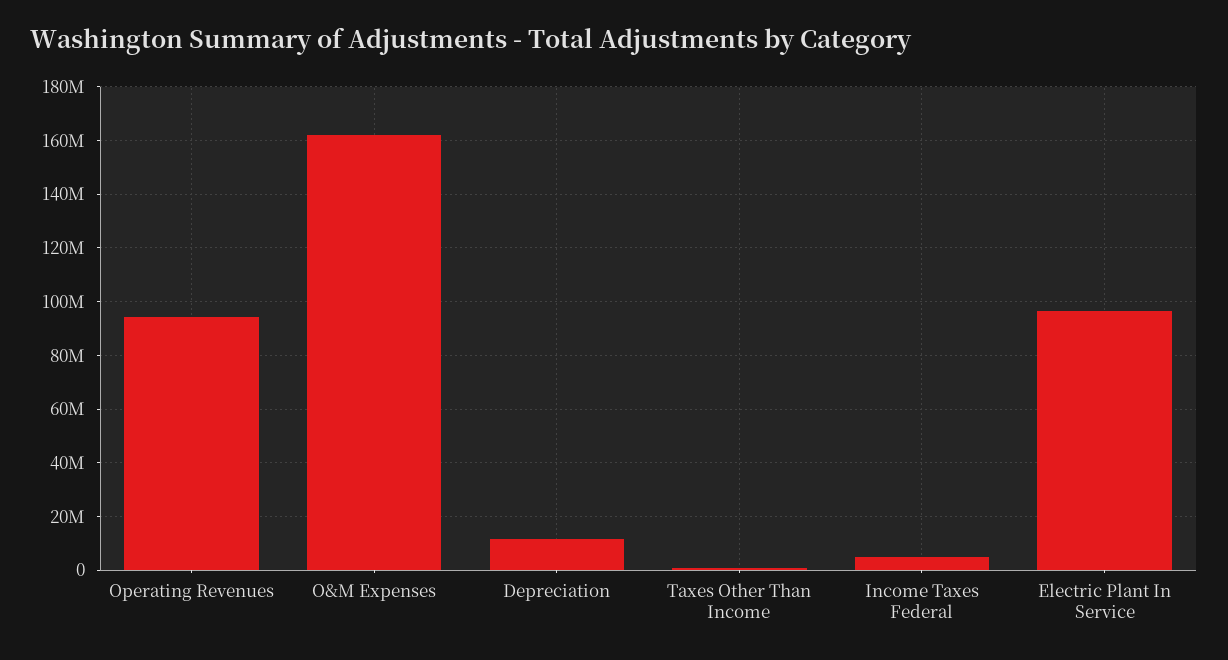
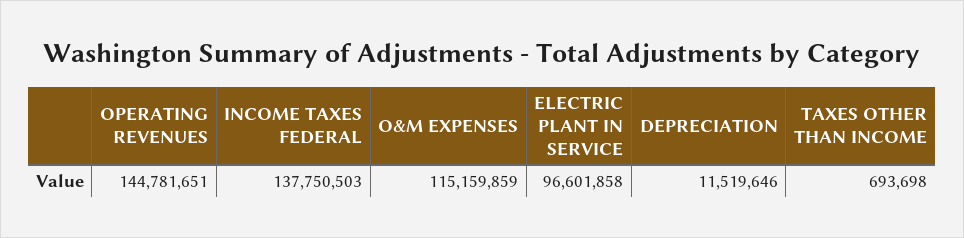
  {
-   "Operating Revenues": 95000000,
+   "Operating Revenues": 144781651,
-   "O&M Expenses": 162500000,
+   "O&M Expenses": 115159859,
    "Depreciation": 11519646,
    "Taxes Other Than Income": 693698,
-   "Income Taxes Federal": 5000000,
+   "Income Taxes Federal": 137750503,
    "Electric Plant In Service": 96601858
  }

